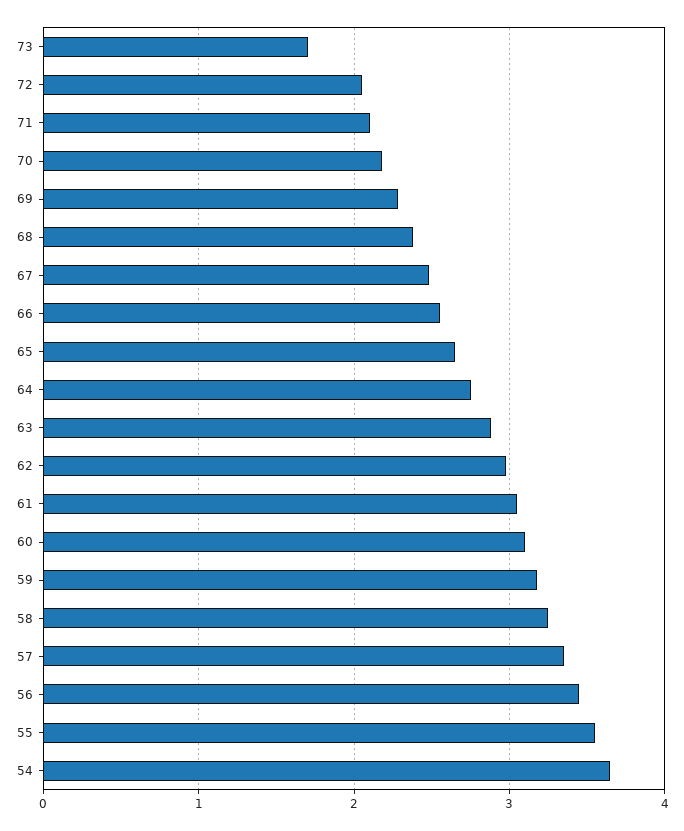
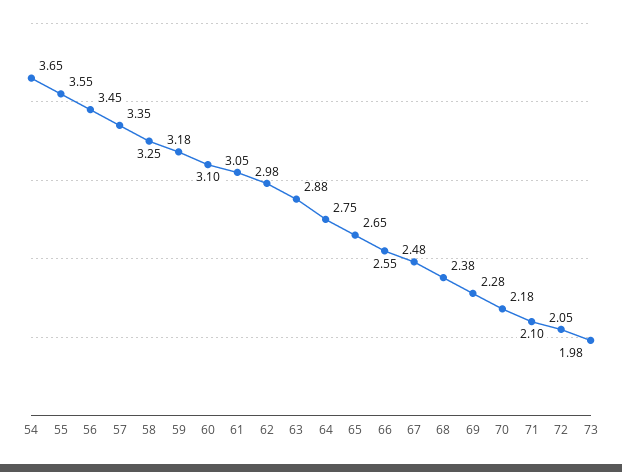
  {
-   "73": 1.7,
+   "73": 1.98,
    "72": 2.05,
    "71": 2.1,
    "70": 2.18,
    "69": 2.28,
    "68": 2.38,
    "67": 2.48,
    "66": 2.55,
    "65": 2.65,
    "64": 2.75,
    "63": 2.88,
    "62": 2.98,
    "61": 3.05,
    "60": 3.1,
    "59": 3.18,
    "58": 3.25,
    "57": 3.35,
    "56": 3.45,
    "55": 3.55,
    "54": 3.65
  }

